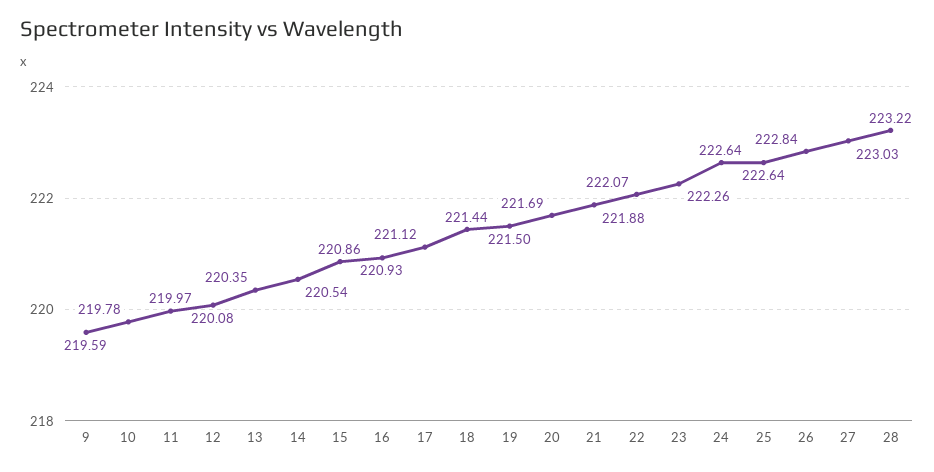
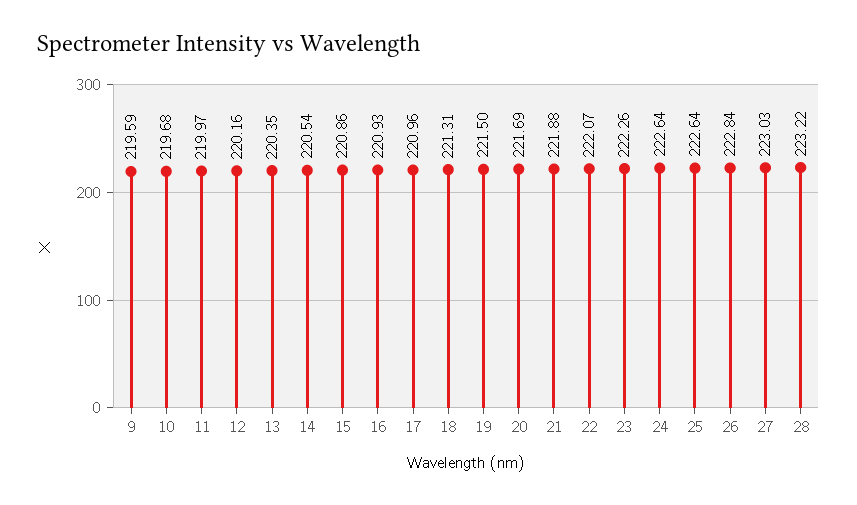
  {
    "9": 219.59,
-   "10": 219.78,
+   "10": 219.68,
    "11": 219.97,
-   "12": 220.08,
+   "12": 220.16,
    "13": 220.35,
    "14": 220.54,
    "15": 220.86,
    "16": 220.93,
-   "17": 221.12,
+   "17": 220.96,
-   "18": 221.44,
+   "18": 221.31,
    "19": 221.5,
    "20": 221.69,
    "21": 221.88,
    "22": 222.07,
    "23": 222.26,
    "24": 222.64,
    "25": 222.64,
    "26": 222.84,
    "27": 223.03,
    "28": 223.22
  }

